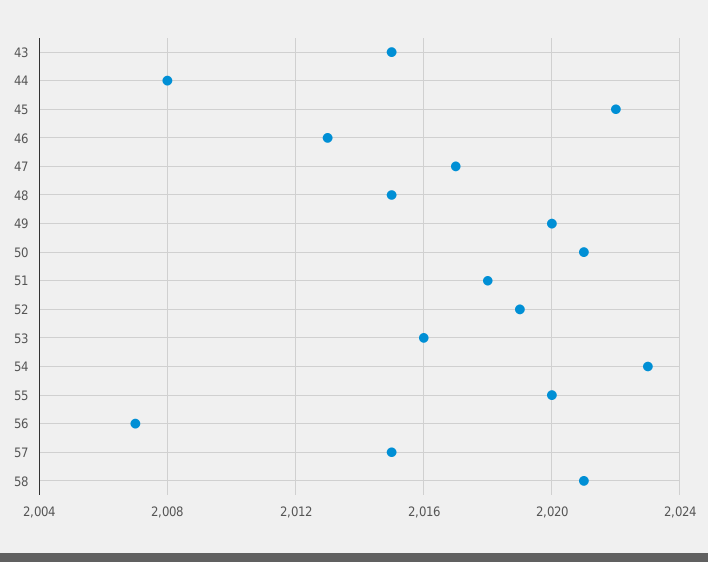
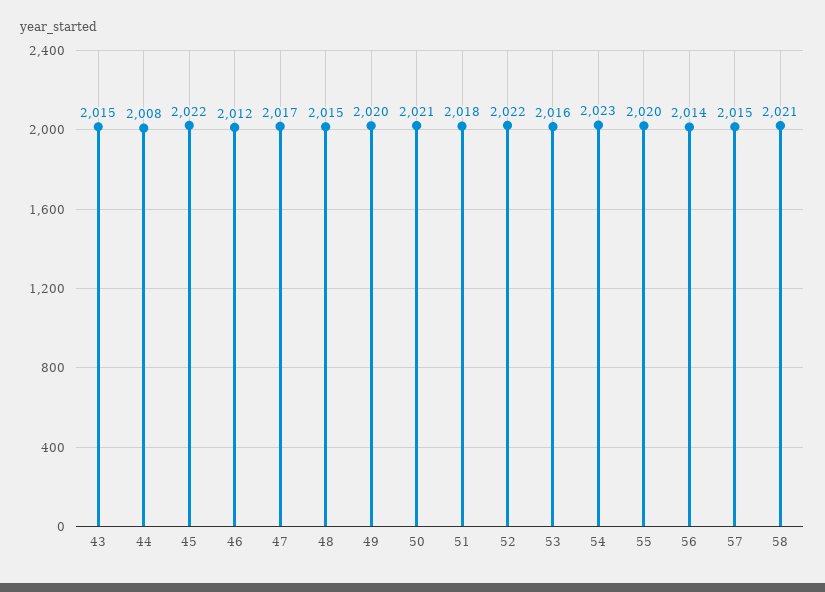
  {
    "43": 2015,
    "44": 2008,
    "45": 2022,
-   "46": 2013,
+   "46": 2012,
    "47": 2017,
    "48": 2015,
    "49": 2020,
    "50": 2021,
    "51": 2018,
-   "52": 2019,
+   "52": 2022,
    "53": 2016,
    "54": 2023,
    "55": 2020,
-   "56": 2007,
+   "56": 2014,
    "57": 2015,
    "58": 2021
  }

